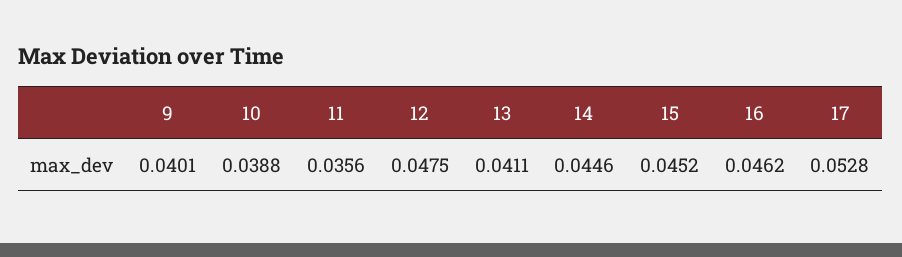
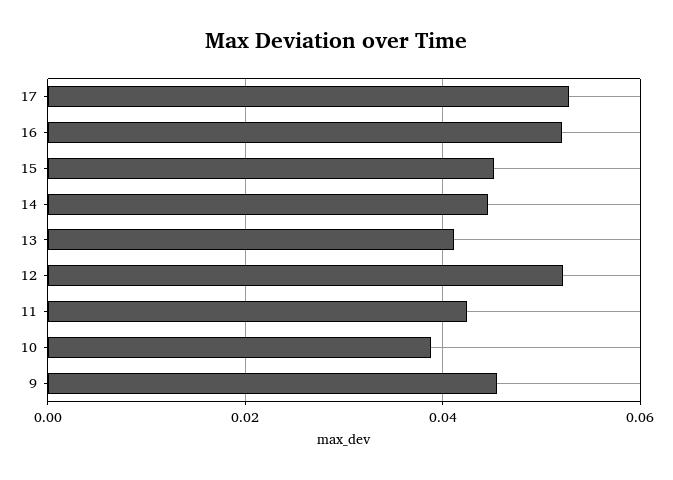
  {
-   "9": 0.0401,
+   "9": 0.046,
    "10": 0.0388,
-   "11": 0.0356,
+   "11": 0.042,
-   "12": 0.0475,
+   "12": 0.052,
    "13": 0.0411,
    "14": 0.0446,
    "15": 0.0452,
-   "16": 0.0462,
+   "16": 0.052,
    "17": 0.0528
  }

